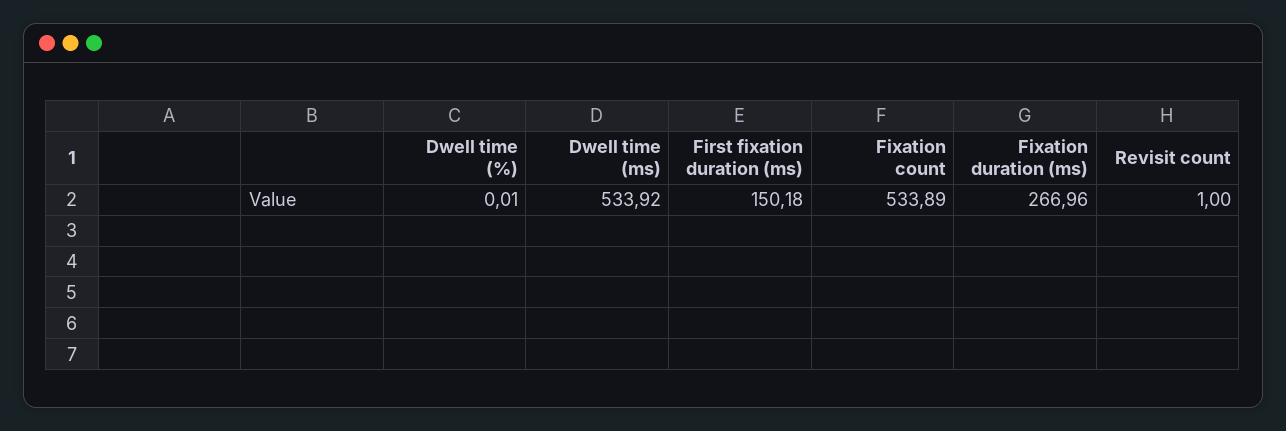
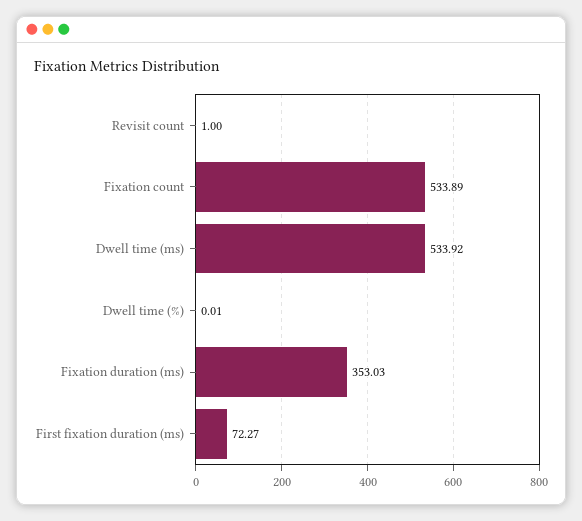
  {
    "Dwell time (%)": 0.01,
    "Dwell time (ms)": 533.92,
-   "First fixation duration (ms)": 150.18,
+   "First fixation duration (ms)": 72.27,
    "Fixation count": 533.89,
-   "Fixation duration (ms)": 266.96,
+   "Fixation duration (ms)": 353.03,
    "Revisit count": 1
  }

